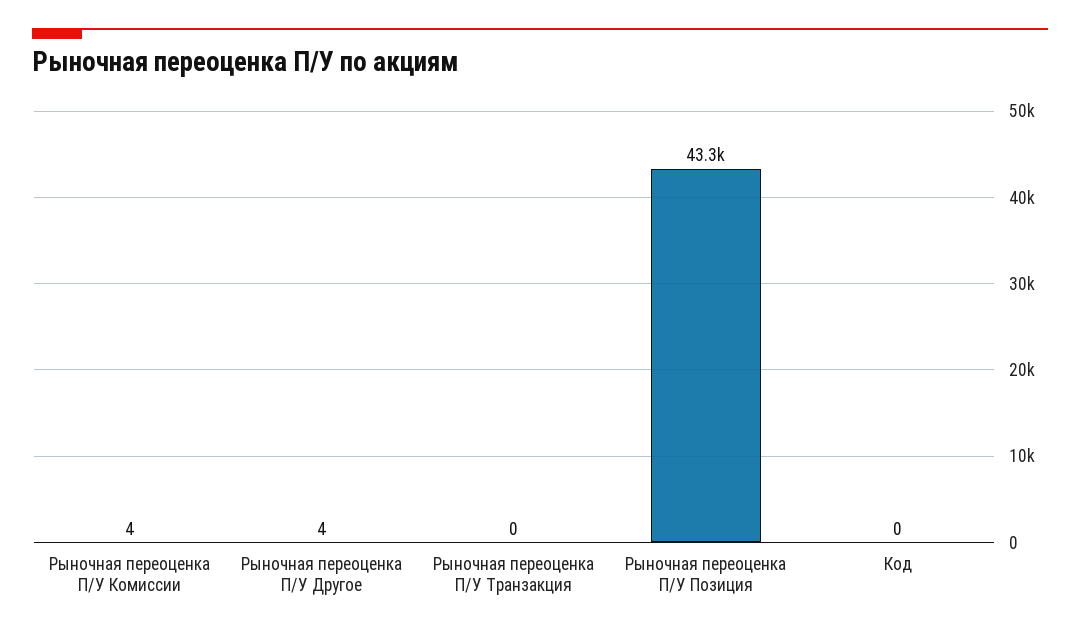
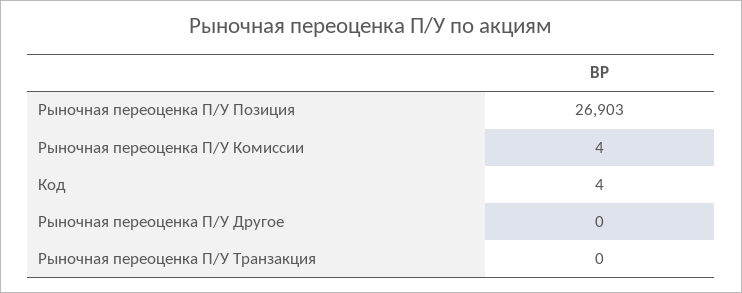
  {
    "Рыночная переоценка П/У Комиссии": 4,
-   "Рыночная переоценка П/У Другое": 4,
+   "Рыночная переоценка П/У Другое": 0,
    "Рыночная переоценка П/У Транзакция": 0,
-   "Рыночная переоценка П/У Позиция": 43300,
+   "Рыночная переоценка П/У Позиция": 26903,
-   "Код": 0
+   "Код": 4
  }

